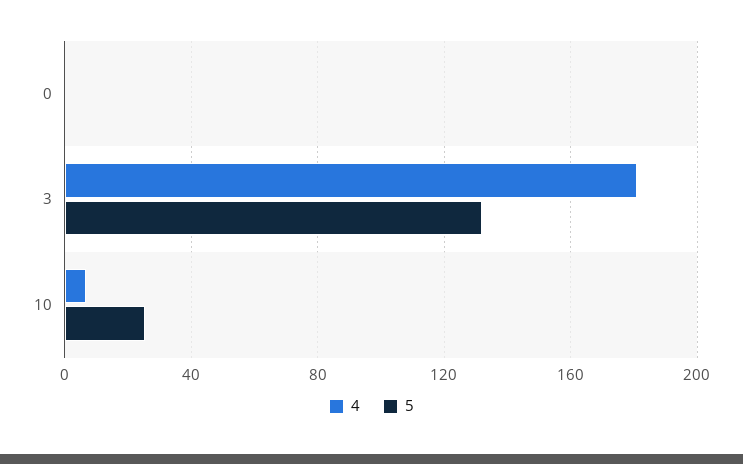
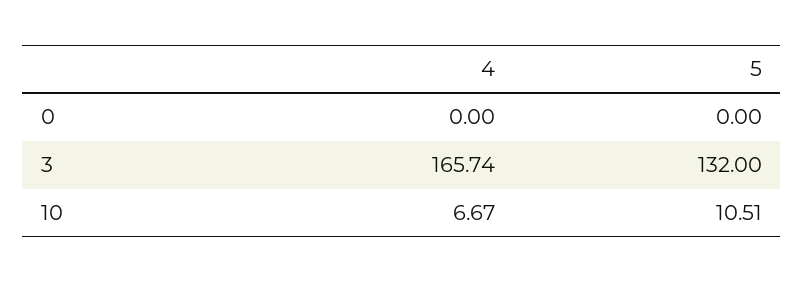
  {
    "4": {
      "0": 0,
-     "3": 180,
+     "3": 165.74,
      "10": 6.67
    },
    "5": {
      "0": 0,
      "3": 132,
-     "10": 25
+     "10": 10.51
    }
  }

